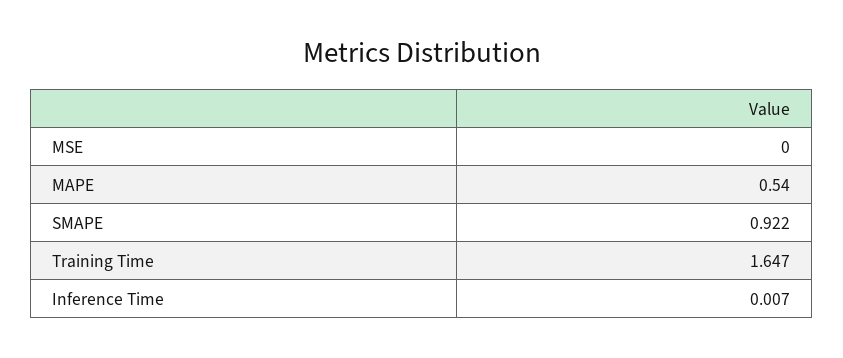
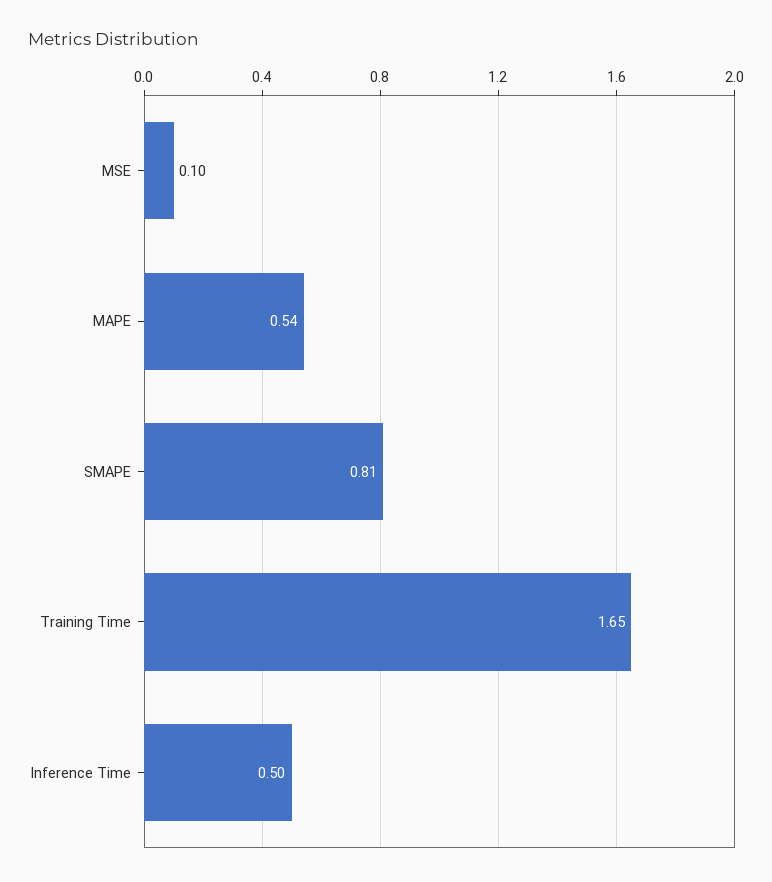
  {
-   "MSE": 0,
+   "MSE": 0.1,
    "MAPE": 0.54,
-   "SMAPE": 0.922,
+   "SMAPE": 0.81,
    "Training Time": 1.647,
-   "Inference Time": 0.007
+   "Inference Time": 0.5
  }

